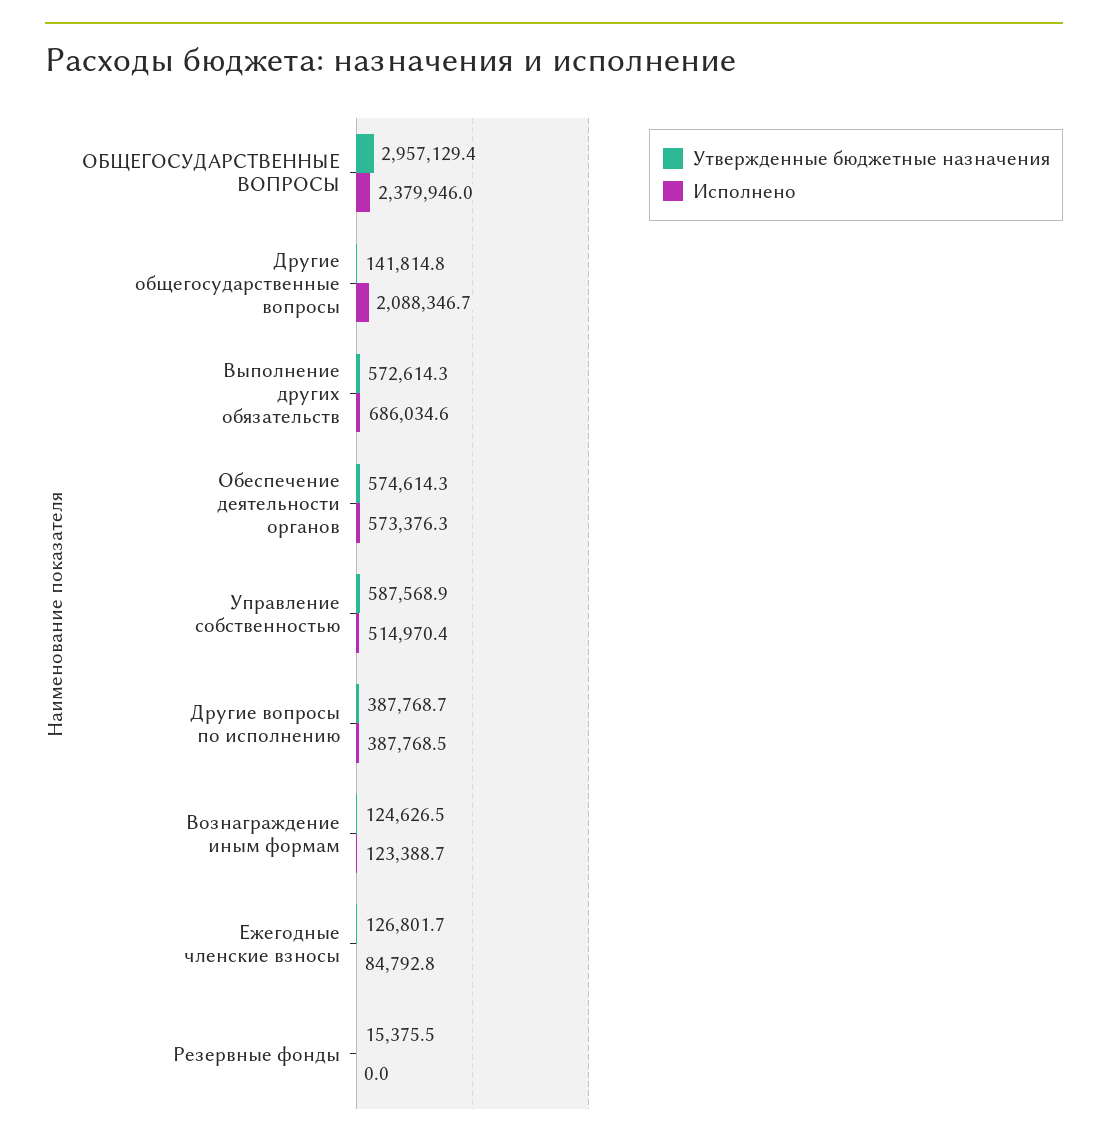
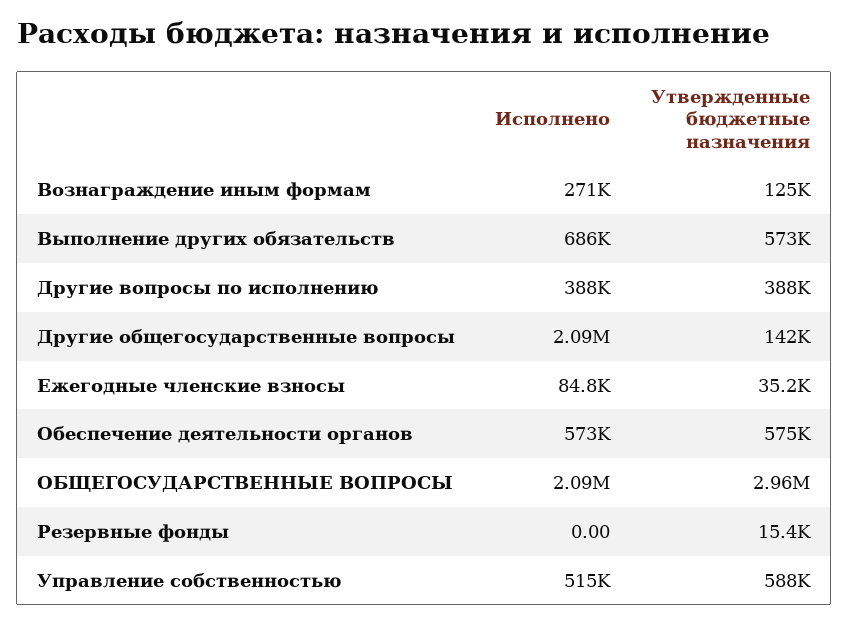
  {
    "Утвержденные бюджетные назначения": {
      "ОБЩЕГОСУДАРСТВЕННЫЕ ВОПРОСЫ": 2957129.4,
      "Другие общегосударственные вопросы": 141814.8,
      "Выполнение других обязательств": 572614.3,
      "Обеспечение деятельности органов": 574614.3,
      "Управление собственностью": 587568.9,
      "Другие вопросы по исполнению": 387768.7,
      "Вознаграждение иным формам": 124626.5,
-     "Ежегодные членские взносы": 126801.7,
+     "Ежегодные членские взносы": 35200,
      "Резервные фонды": 15375.5
    },
    "Исполнено": {
-     "ОБЩЕГОСУДАРСТВЕННЫЕ ВОПРОСЫ": 2379946,
+     "ОБЩЕГОСУДАРСТВЕННЫЕ ВОПРОСЫ": 2090000,
      "Другие общегосударственные вопросы": 2088346.7,
      "Выполнение других обязательств": 686034.6,
      "Обеспечение деятельности органов": 573376.3,
      "Управление собственностью": 514970.4,
      "Другие вопросы по исполнению": 387768.5,
-     "Вознаграждение иным формам": 123388.7,
+     "Вознаграждение иным формам": 271000,
      "Ежегодные членские взносы": 84792.8,
      "Резервные фонды": 0
    }
  }

